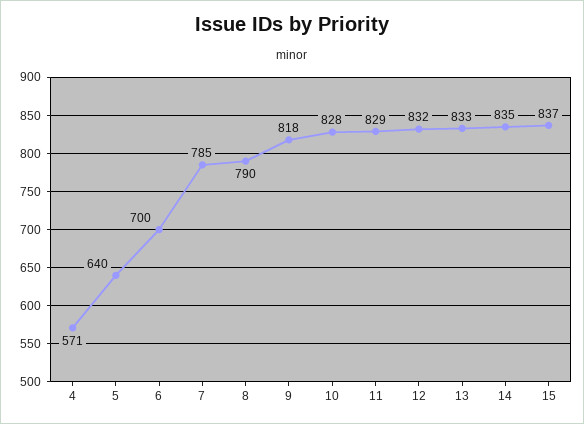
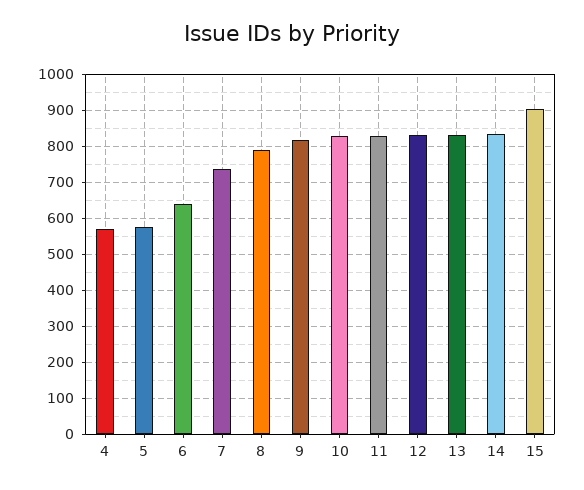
  {
    "4": 571,
-   "5": 640,
+   "5": 580,
-   "6": 700,
+   "6": 640,
-   "7": 785,
+   "7": 740,
    "8": 790,
    "9": 818,
    "10": 828,
    "11": 829,
    "12": 832,
    "13": 833,
    "14": 835,
-   "15": 837
+   "15": 900
  }

